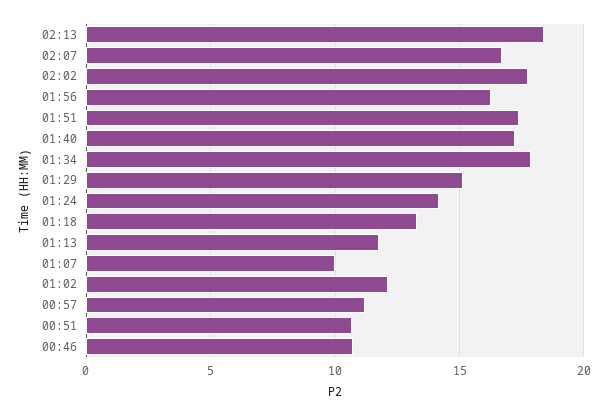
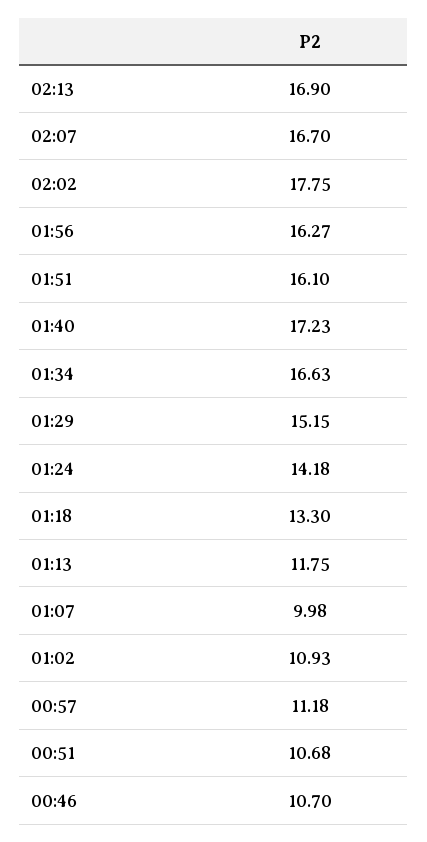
  {
-   "02:13": 18.5,
+   "02:13": 16.9,
    "02:07": 16.7,
    "02:02": 17.75,
    "01:56": 16.27,
-   "01:51": 17.5,
+   "01:51": 16.1,
    "01:40": 17.23,
-   "01:34": 18,
+   "01:34": 16.63,
    "01:29": 15.15,
    "01:24": 14.18,
    "01:18": 13.3,
    "01:13": 11.75,
    "01:07": 9.98,
-   "01:02": 12,
+   "01:02": 10.93,
    "00:57": 11.18,
    "00:51": 10.68,
    "00:46": 10.7
  }

